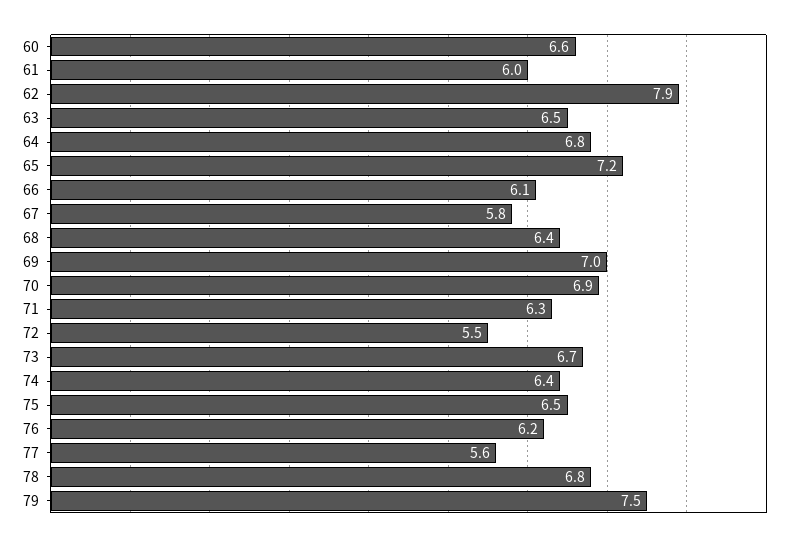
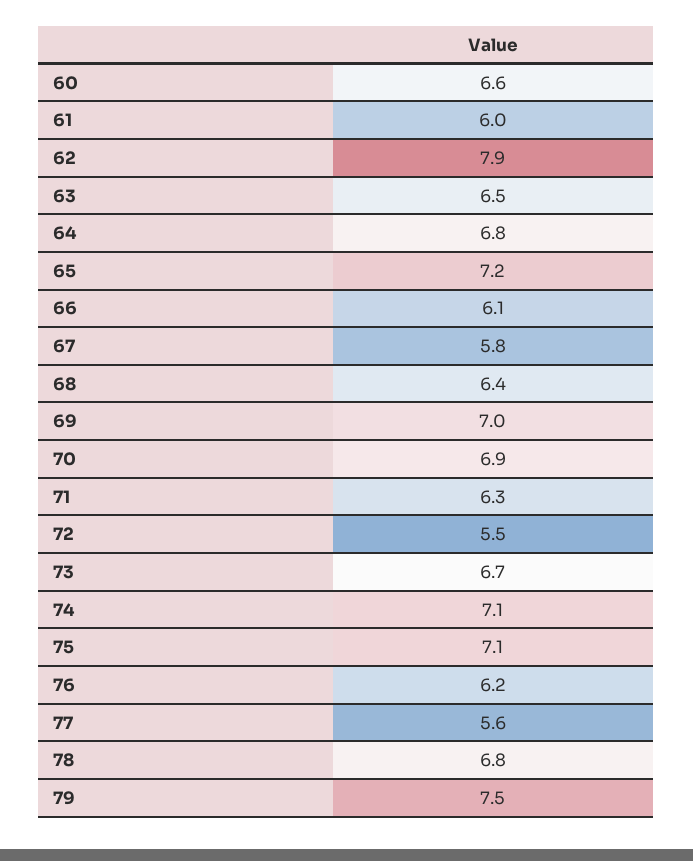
  {
    "60": 6.6,
    "61": 6,
    "62": 7.9,
    "63": 6.5,
    "64": 6.8,
    "65": 7.2,
    "66": 6.1,
    "67": 5.8,
    "68": 6.4,
    "69": 7,
    "70": 6.9,
    "71": 6.3,
    "72": 5.5,
    "73": 6.7,
-   "74": 6.4,
+   "74": 7.1,
-   "75": 6.5,
+   "75": 7.1,
    "76": 6.2,
    "77": 5.6,
    "78": 6.8,
    "79": 7.5
  }

